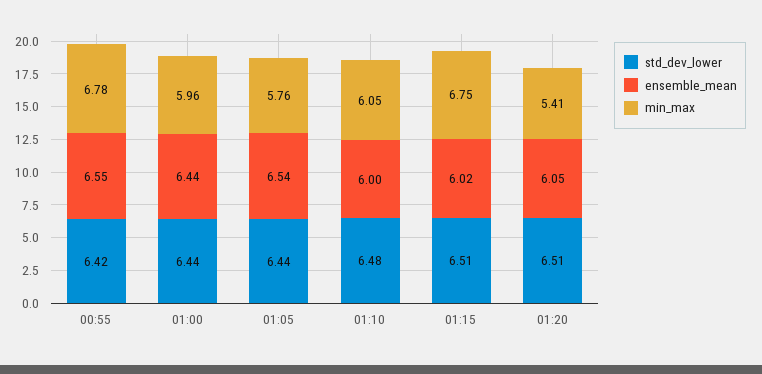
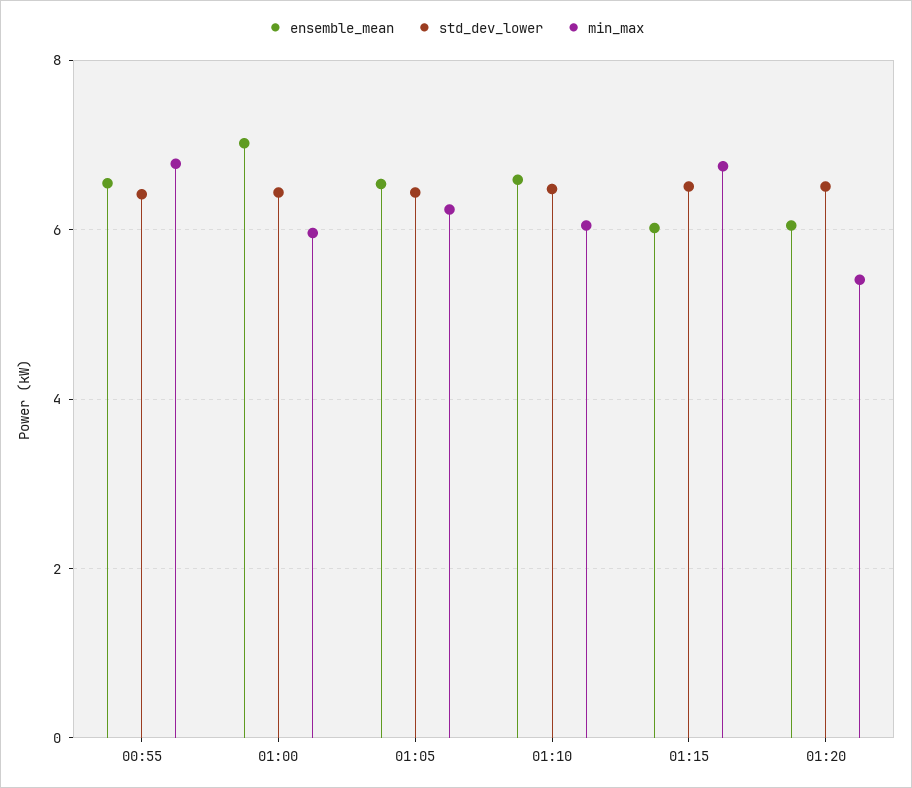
  {
    "std_dev_lower": {
      "00:55": 6.42,
      "01:00": 6.44,
      "01:05": 6.44,
      "01:10": 6.48,
      "01:15": 6.51,
      "01:20": 6.51
    },
    "ensemble_mean": {
      "00:55": 6.55,
-     "01:00": 6.44,
+     "01:00": 7,
      "01:05": 6.54,
-     "01:10": 6,
+     "01:10": 6.6,
      "01:15": 6.02,
      "01:20": 6.05
    },
    "min_max": {
      "00:55": 6.78,
      "01:00": 5.96,
-     "01:05": 5.76,
+     "01:05": 6.2,
      "01:10": 6.05,
      "01:15": 6.75,
      "01:20": 5.41
    }
  }

